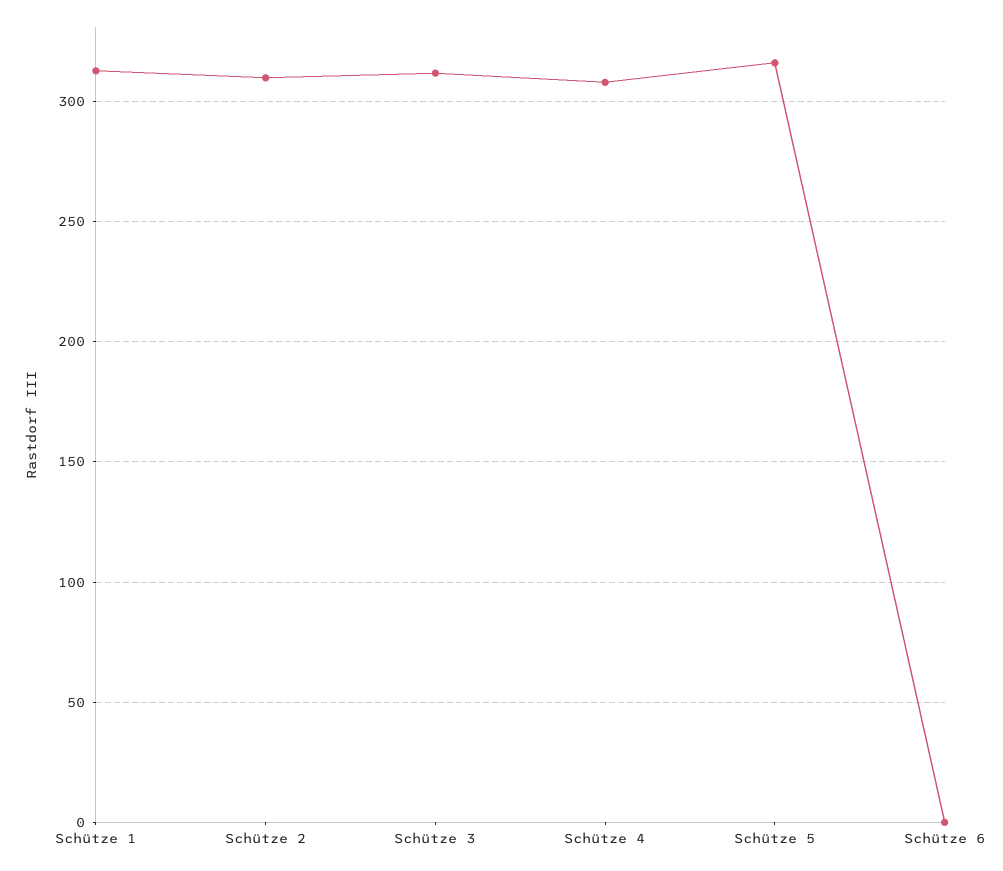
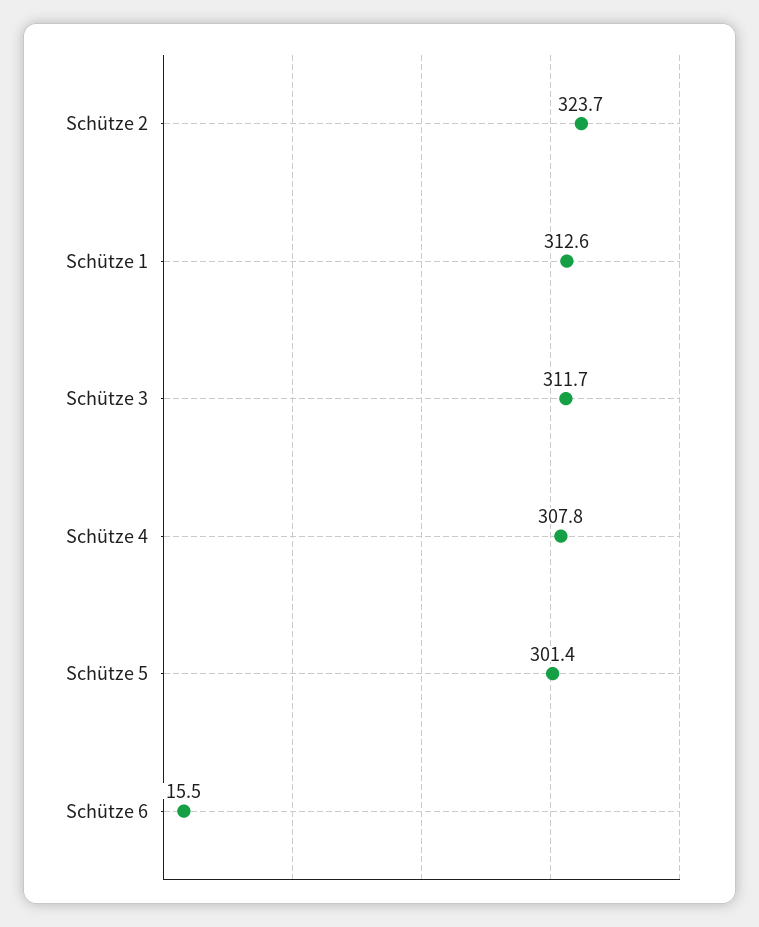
  {
    "Schütze 1": 312.6,
-   "Schütze 2": 310,
+   "Schütze 2": 323.7,
    "Schütze 3": 311.7,
    "Schütze 4": 307.8,
-   "Schütze 5": 315,
+   "Schütze 5": 301.4,
-   "Schütze 6": 0
+   "Schütze 6": 15.5
  }

